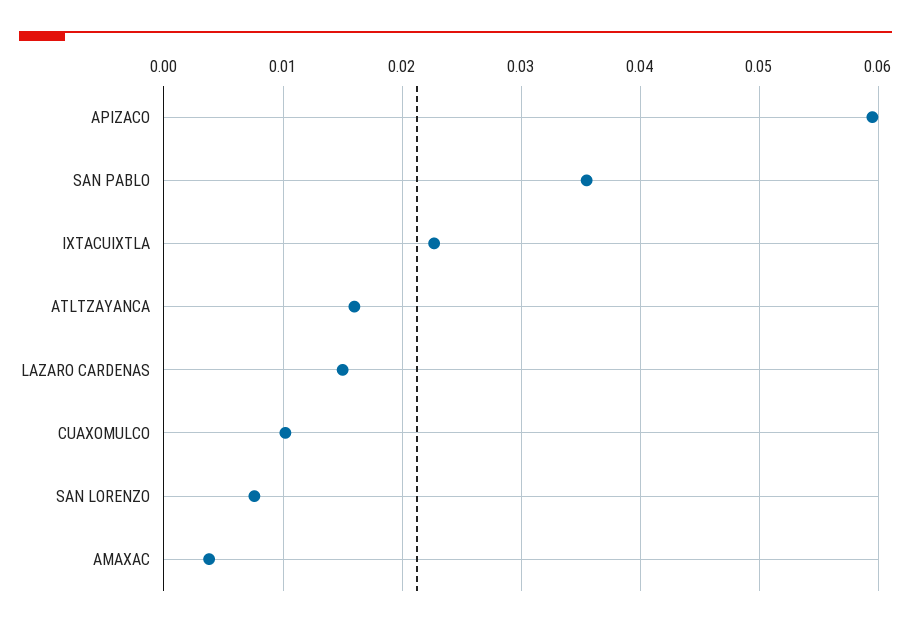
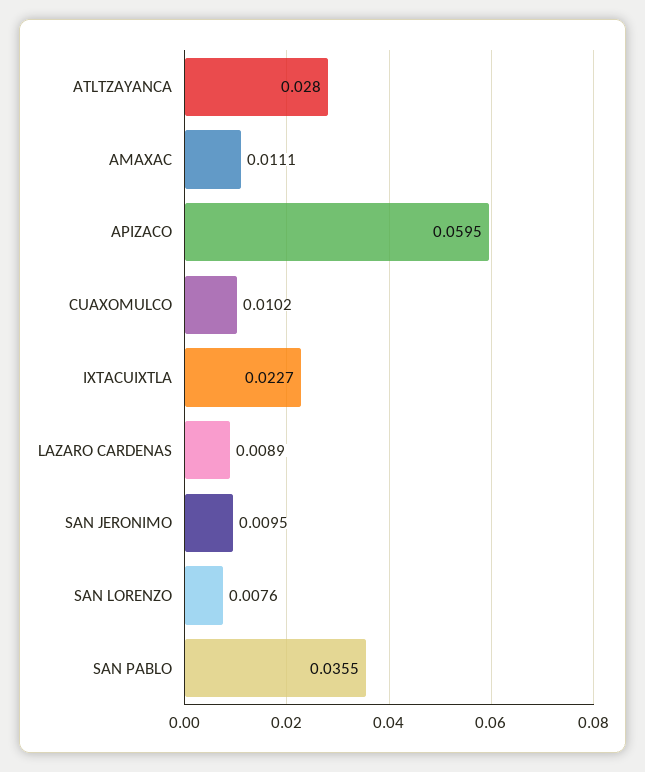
  {
    "APIZACO": 0.0595,
    "SAN PABLO": 0.0355,
    "IXTACUIXTLA": 0.0227,
-   "ATLTZAYANCA": 0.016,
+   "ATLTZAYANCA": 0.028,
-   "LAZARO CARDENAS": 0.015,
+   "LAZARO CARDENAS": 0.0089,
    "CUAXOMULCO": 0.0102,
    "SAN LORENZO": 0.0076,
-   "AMAXAC": 0.004
+   "AMAXAC": 0.0111,
+   "SAN JERONIMO": 0.0095
  }

